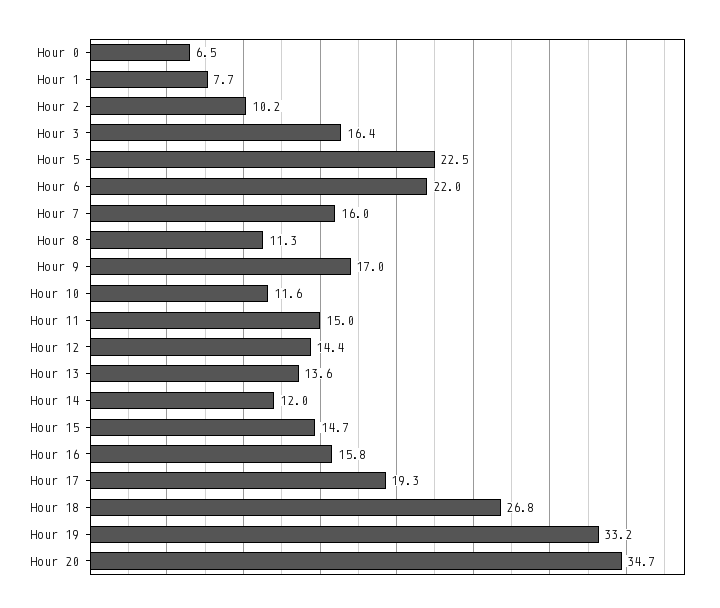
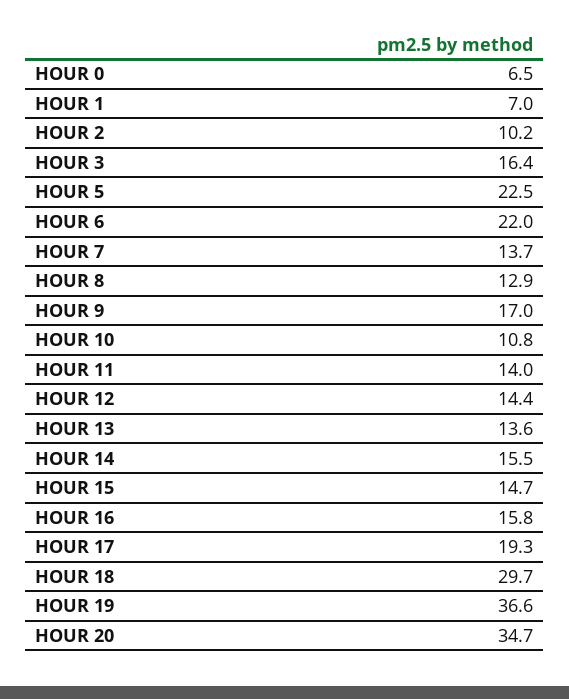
  {
    "Hour 0": 6.5,
-   "Hour 1": 7.7,
+   "Hour 1": 7,
    "Hour 2": 10.2,
    "Hour 3": 16.4,
    "Hour 5": 22.5,
    "Hour 6": 22,
-   "Hour 7": 16,
+   "Hour 7": 13.7,
-   "Hour 8": 11.3,
+   "Hour 8": 12.9,
    "Hour 9": 17,
-   "Hour 10": 11.6,
+   "Hour 10": 10.8,
-   "Hour 11": 15,
+   "Hour 11": 14,
    "Hour 12": 14.4,
    "Hour 13": 13.6,
-   "Hour 14": 12,
+   "Hour 14": 15.5,
    "Hour 15": 14.7,
    "Hour 16": 15.8,
    "Hour 17": 19.3,
-   "Hour 18": 26.8,
+   "Hour 18": 29.7,
-   "Hour 19": 33.2,
+   "Hour 19": 36.6,
    "Hour 20": 34.7
  }

